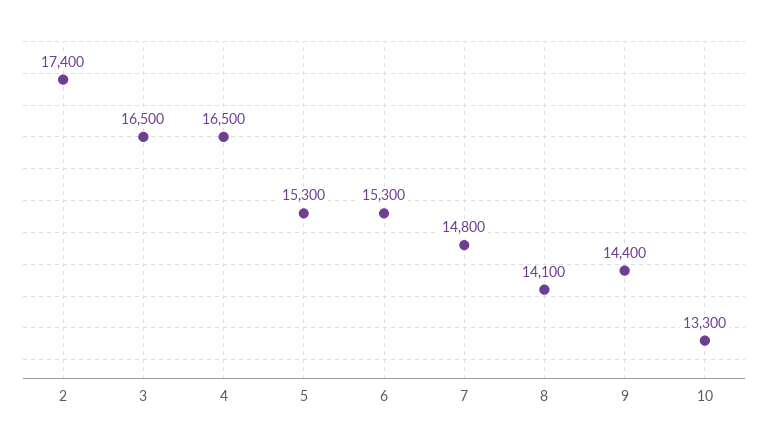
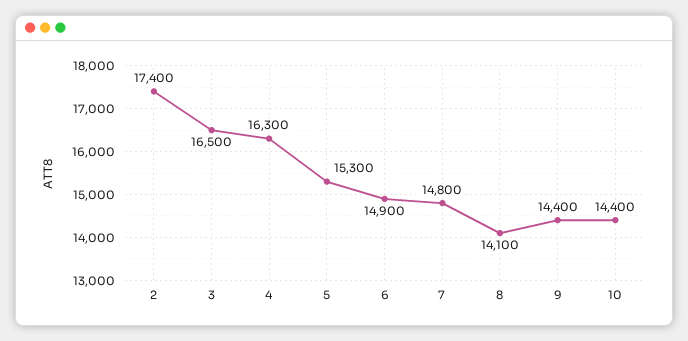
  {
    "2": 17400,
    "3": 16500,
-   "4": 16500,
+   "4": 16300,
    "5": 15300,
-   "6": 15300,
+   "6": 14900,
    "7": 14800,
    "8": 14100,
    "9": 14400,
-   "10": 13300
+   "10": 14400
  }

